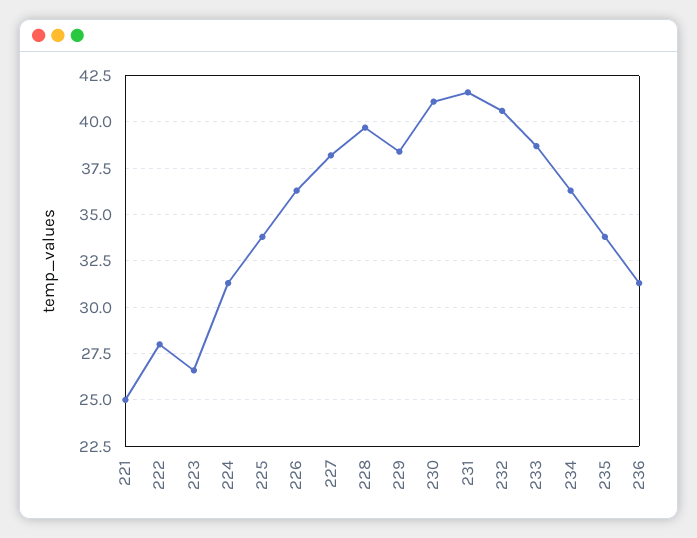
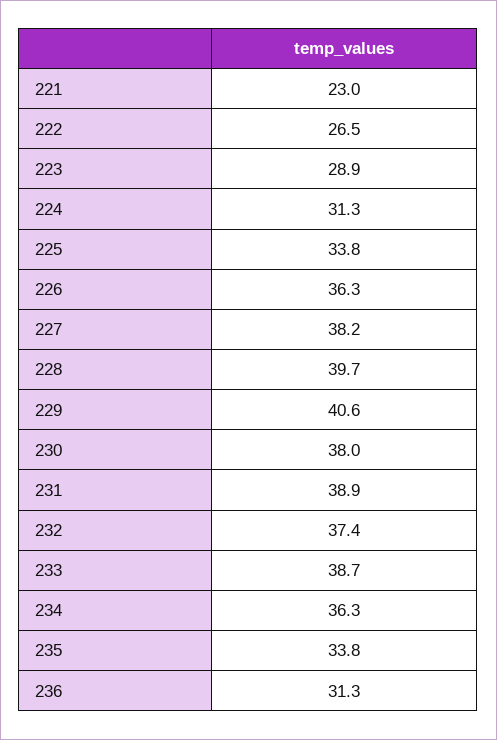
  {
-   "221": 25,
+   "221": 23,
-   "222": 28,
+   "222": 26.5,
-   "223": 26.5,
+   "223": 28.9,
    "224": 31.3,
    "225": 33.8,
    "226": 36.3,
    "227": 38.2,
    "228": 39.7,
-   "229": 38.5,
+   "229": 40.6,
-   "230": 41,
+   "230": 38,
-   "231": 41.5,
+   "231": 38.9,
-   "232": 40.5,
+   "232": 37.4,
    "233": 38.7,
    "234": 36.3,
    "235": 33.8,
    "236": 31.3
  }

